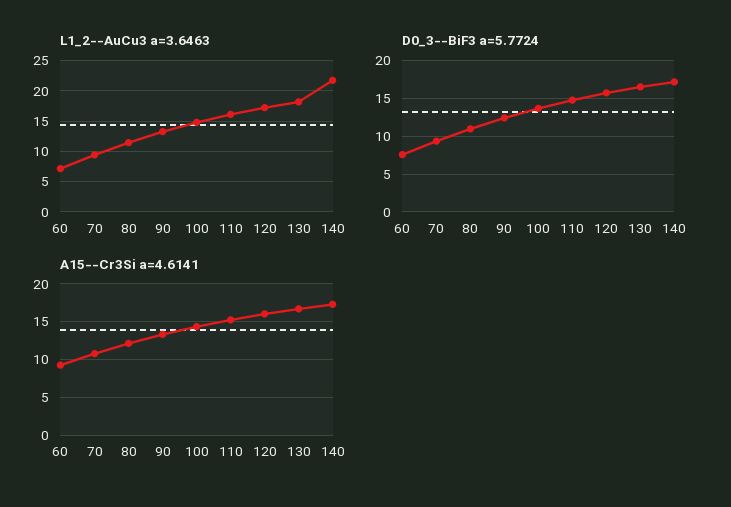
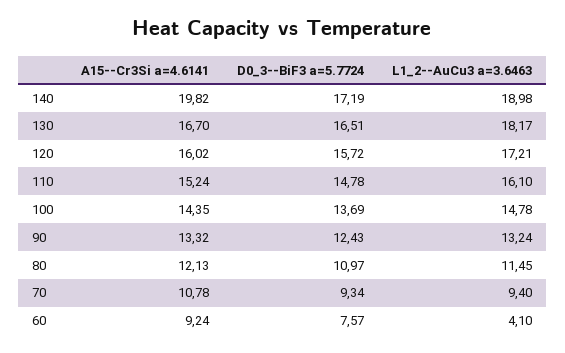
  {
    "L1_2--AuCu3 a=3.6463": {
-     "60": 7,
+     "60": 4.1,
      "70": 9.4,
      "80": 11.45,
      "90": 13.24,
      "100": 14.78,
      "110": 16.1,
      "120": 17.21,
      "130": 18.17,
-     "140": 22
+     "140": 18.98
    },
    "D0_3--BiF3 a=5.7724": {
      "60": 7.57,
      "70": 9.34,
      "80": 10.97,
      "90": 12.43,
      "100": 13.69,
      "110": 14.78,
      "120": 15.72,
      "130": 16.51,
      "140": 17.19
    },
    "A15--Cr3Si a=4.6141": {
      "60": 9.24,
      "70": 10.78,
      "80": 12.13,
      "90": 13.32,
      "100": 14.35,
      "110": 15.24,
      "120": 16.02,
      "130": 16.7,
-     "140": 17
+     "140": 19.82
    }
  }

